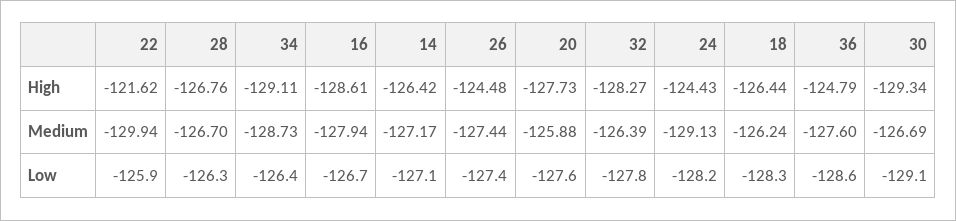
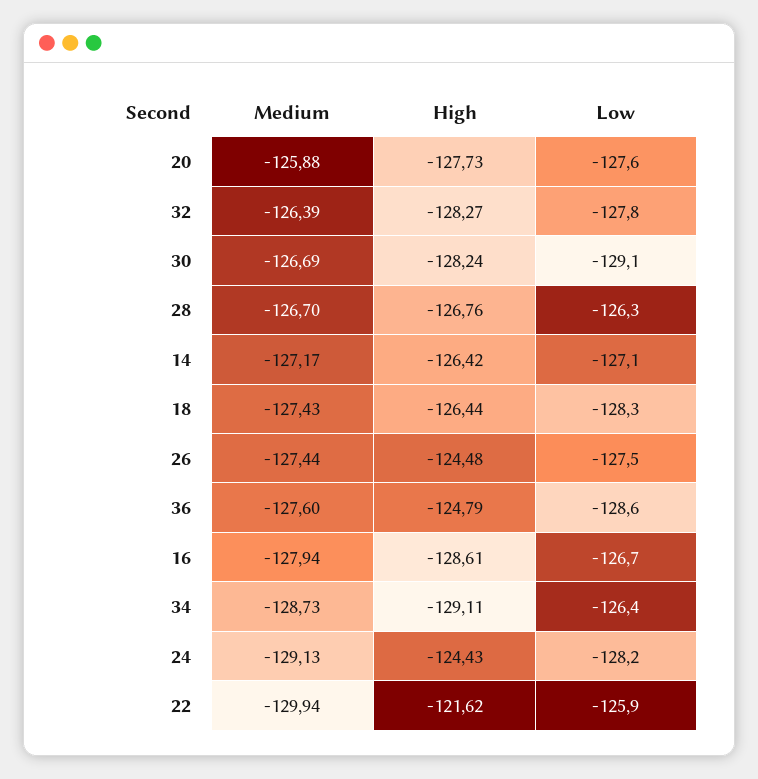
  {
    "22": {
      "High": -121.62,
      "Medium": -129.94,
      "Low": -125.9
    },
    "28": {
      "High": -126.76,
      "Medium": -126.7,
      "Low": -126.3
    },
    "34": {
      "High": -129.11,
      "Medium": -128.73,
      "Low": -126.4
    },
    "16": {
      "High": -128.61,
      "Medium": -127.94,
      "Low": -126.7
    },
    "14": {
      "High": -126.42,
      "Medium": -127.17,
      "Low": -127.1
    },
    "26": {
      "High": -124.48,
      "Medium": -127.44,
-     "Low": -127.4
+     "Low": -127.5
    },
    "20": {
      "High": -127.73,
      "Medium": -125.88,
      "Low": -127.6
    },
    "32": {
      "High": -128.27,
      "Medium": -126.39,
      "Low": -127.8
    },
    "24": {
      "High": -124.43,
      "Medium": -129.13,
      "Low": -128.2
    },
    "18": {
      "High": -126.44,
-     "Medium": -126.24,
+     "Medium": -127.43,
      "Low": -128.3
    },
    "36": {
      "High": -124.79,
      "Medium": -127.6,
      "Low": -128.6
    },
    "30": {
-     "High": -129.34,
+     "High": -128.24,
      "Medium": -126.69,
      "Low": -129.1
    }
  }

